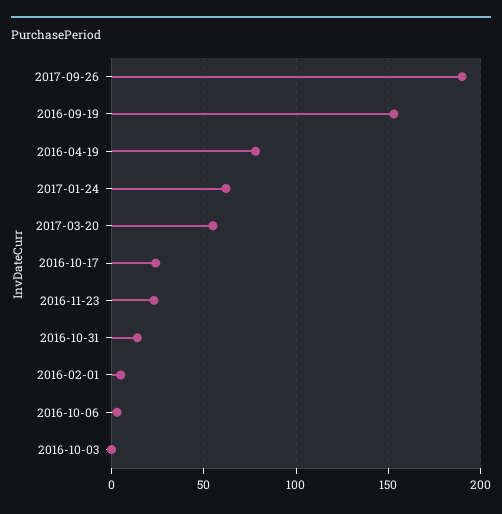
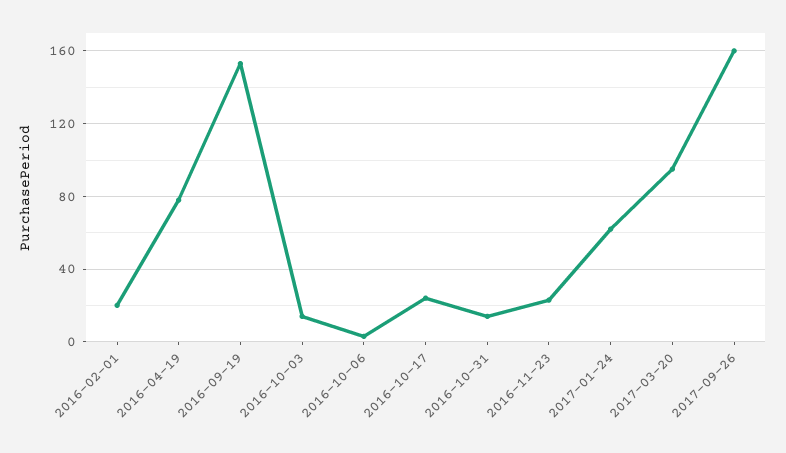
  {
-   "2017-09-26": 190,
+   "2017-09-26": 160,
    "2016-09-19": 155,
    "2016-04-19": 80,
    "2017-01-24": 60,
-   "2017-03-20": 55,
+   "2017-03-20": 95,
    "2016-10-17": 25,
    "2016-11-23": 25,
    "2016-10-31": 15,
-   "2016-02-01": 5,
+   "2016-02-01": 20,
    "2016-10-06": 5,
-   "2016-10-03": 0
+   "2016-10-03": 15
  }

